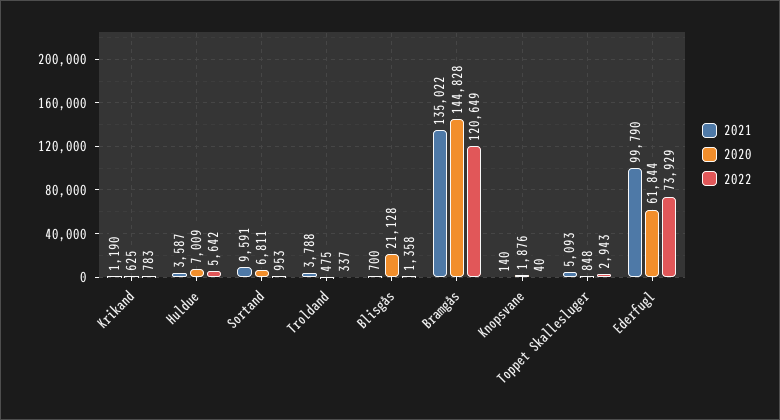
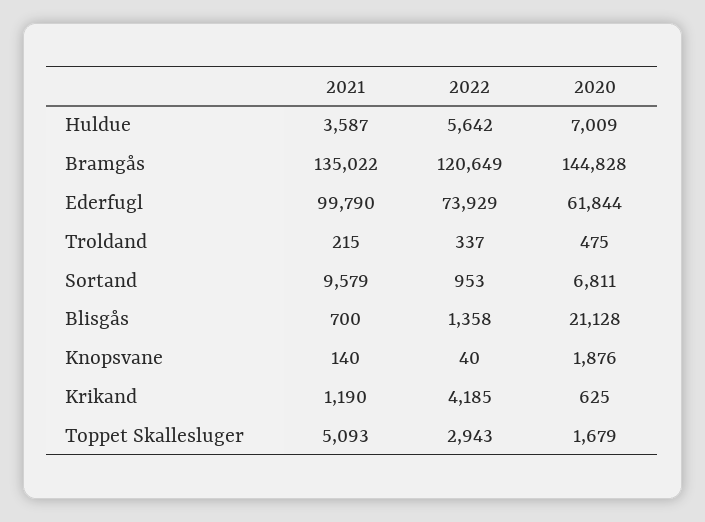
  {
    "2021": {
      "Krikand": 1190,
      "Huldue": 3587,
-     "Sortand": 9591,
+     "Sortand": 9579,
-     "Troldand": 3788,
+     "Troldand": 215,
      "Blisgås": 700,
      "Bramgås": 135022,
      "Knopsvane": 140,
      "Toppet Skallesluger": 5093,
      "Ederfugl": 99790
    },
    "2020": {
      "Krikand": 625,
      "Huldue": 7009,
      "Sortand": 6811,
      "Troldand": 475,
      "Blisgås": 21128,
      "Bramgås": 144828,
      "Knopsvane": 1876,
-     "Toppet Skallesluger": 848,
+     "Toppet Skallesluger": 1679,
      "Ederfugl": 61844
    },
    "2022": {
-     "Krikand": 783,
+     "Krikand": 4185,
      "Huldue": 5642,
      "Sortand": 953,
      "Troldand": 337,
      "Blisgås": 1358,
      "Bramgås": 120649,
      "Knopsvane": 40,
      "Toppet Skallesluger": 2943,
      "Ederfugl": 73929
    }
  }

